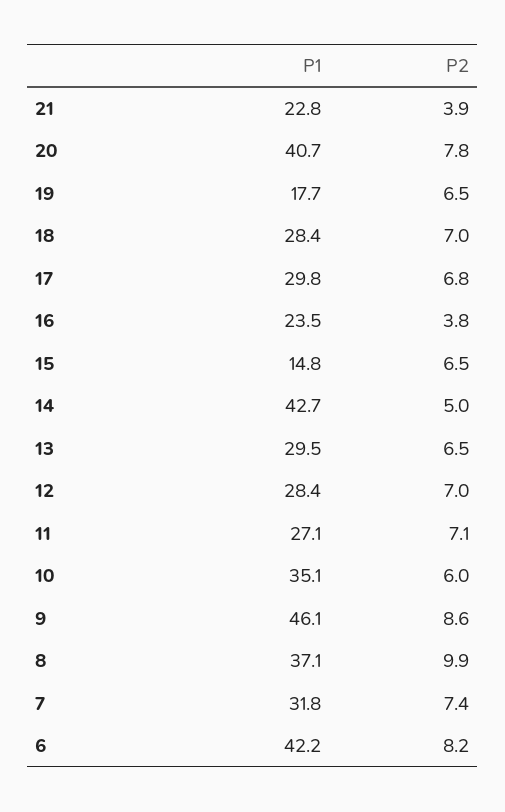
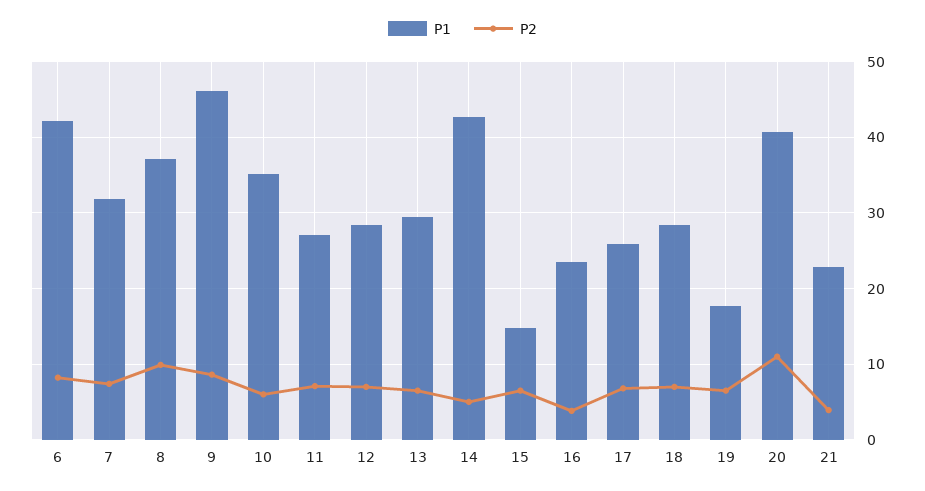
  {
    "P1": {
      "21": 22.8,
      "20": 40.7,
      "19": 17.7,
      "18": 28.4,
-     "17": 29.8,
+     "17": 26,
      "16": 23.5,
      "15": 14.8,
      "14": 42.7,
      "13": 29.5,
      "12": 28.4,
      "11": 27.1,
      "10": 35.1,
      "9": 46.1,
      "8": 37.1,
      "7": 31.8,
      "6": 42.2
    },
    "P2": {
      "21": 3.9,
-     "20": 7.8,
+     "20": 11,
      "19": 6.5,
      "18": 7,
      "17": 6.8,
      "16": 3.8,
      "15": 6.5,
      "14": 5,
      "13": 6.5,
      "12": 7,
      "11": 7.1,
      "10": 6,
      "9": 8.6,
      "8": 9.9,
      "7": 7.4,
      "6": 8.2
    }
  }

